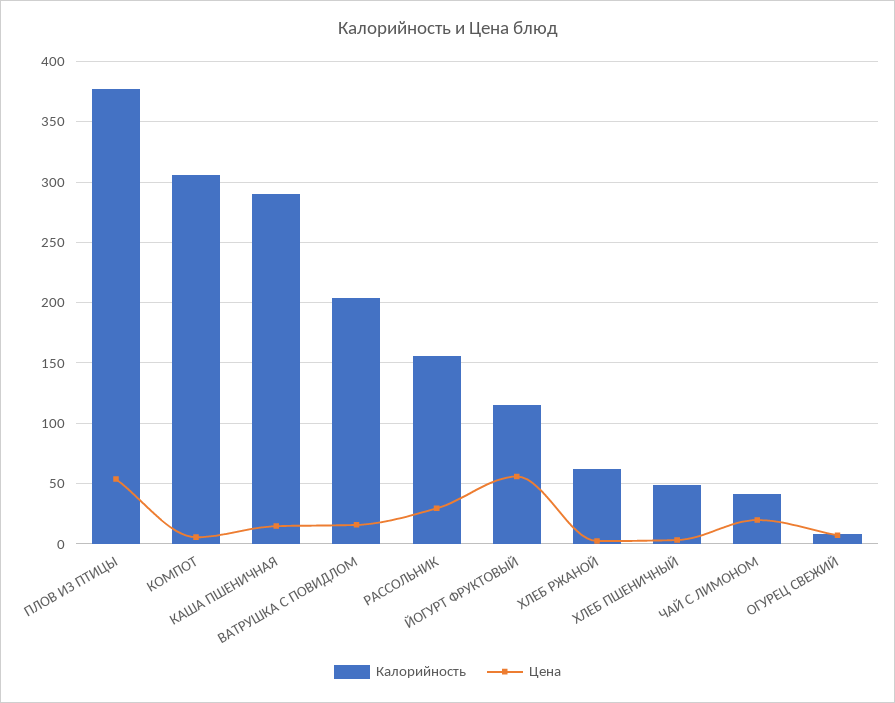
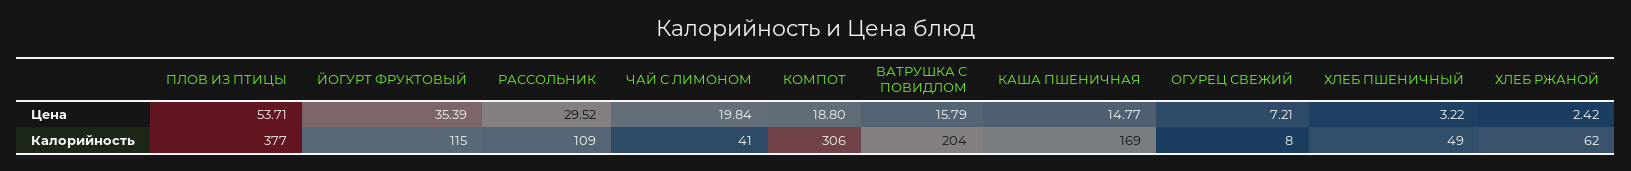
  {
    "Калорийность": {
      "ПЛОВ ИЗ ПТИЦЫ": 377,
      "КОМПОТ": 306,
-     "КАША ПШЕНИЧНАЯ": 290,
+     "КАША ПШЕНИЧНАЯ": 169,
      "ВАТРУШКА С ПОВИДЛОМ": 204,
-     "РАССОЛЬНИК": 155,
+     "РАССОЛЬНИК": 109,
      "ЙОГУРТ ФРУКТОВЫЙ": 115,
      "ХЛЕБ РЖАНОЙ": 62,
      "ХЛЕБ ПШЕНИЧНЫЙ": 49,
      "ЧАЙ С ЛИМОНОМ": 41,
      "ОГУРЕЦ СВЕЖИЙ": 8
    },
    "Цена": {
      "ПЛОВ ИЗ ПТИЦЫ": 53.71,
-     "КОМПОТ": 5,
+     "КОМПОТ": 18.8,
      "КАША ПШЕНИЧНАЯ": 14.77,
      "ВАТРУШКА С ПОВИДЛОМ": 15.79,
      "РАССОЛЬНИК": 29.52,
-     "ЙОГУРТ ФРУКТОВЫЙ": 55,
+     "ЙОГУРТ ФРУКТОВЫЙ": 35.39,
      "ХЛЕБ РЖАНОЙ": 2.42,
      "ХЛЕБ ПШЕНИЧНЫЙ": 3.22,
      "ЧАЙ С ЛИМОНОМ": 19.84,
      "ОГУРЕЦ СВЕЖИЙ": 7.21
    }
  }

